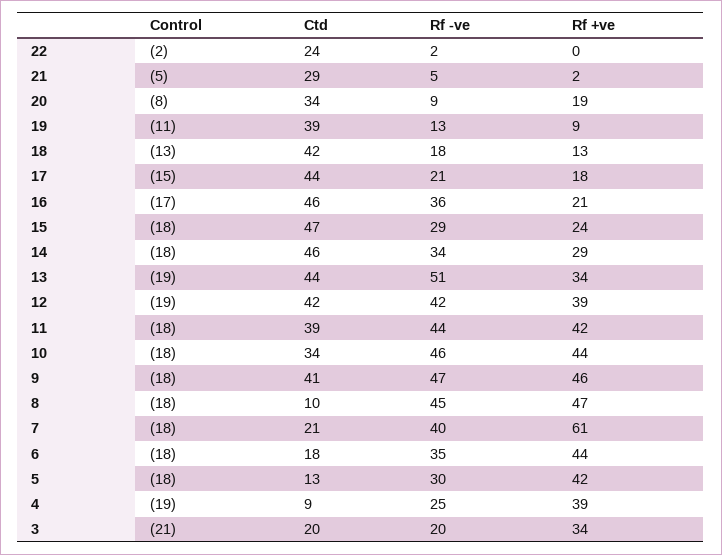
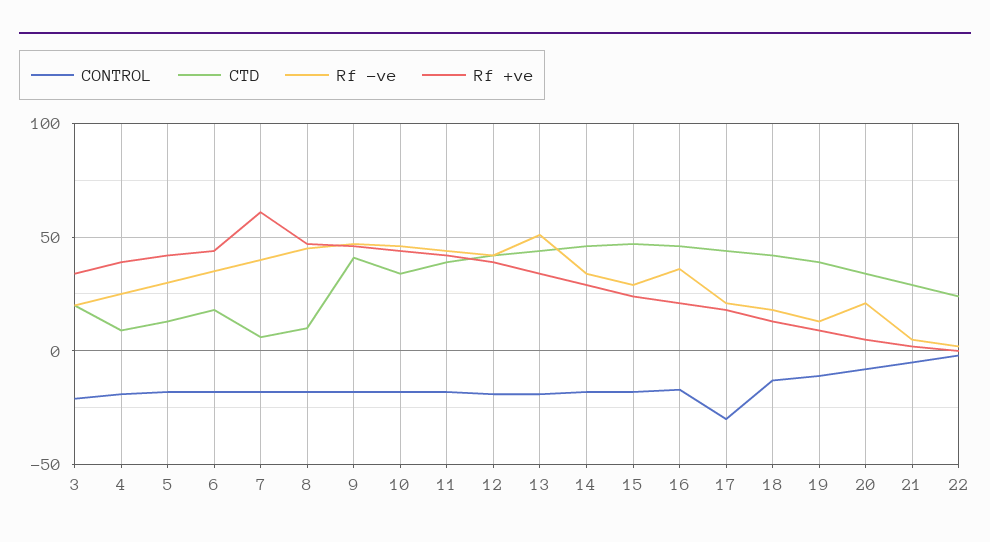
  {
    "Control": {
      "22": -2,
      "21": -5,
      "20": -8,
      "19": -11,
      "18": -13,
-     "17": -15,
+     "17": -30,
      "16": -17,
      "15": -18,
      "14": -18,
      "13": -19,
      "12": -19,
      "11": -18,
      "10": -18,
      "9": -18,
      "8": -18,
      "7": -18,
      "6": -18,
      "5": -18,
      "4": -19,
      "3": -21
    },
    "Ctd": {
      "22": 24,
      "21": 29,
      "20": 34,
      "19": 39,
      "18": 42,
      "17": 44,
      "16": 46,
      "15": 47,
      "14": 46,
      "13": 44,
      "12": 42,
      "11": 39,
      "10": 34,
      "9": 41,
      "8": 10,
-     "7": 21,
+     "7": 5,
      "6": 18,
      "5": 13,
      "4": 9,
      "3": 20
    },
    "Rf -ve": {
      "22": 2,
      "21": 5,
-     "20": 9,
+     "20": 20,
      "19": 13,
      "18": 18,
      "17": 21,
      "16": 36,
      "15": 29,
      "14": 34,
      "13": 51,
      "12": 42,
      "11": 44,
      "10": 46,
      "9": 47,
      "8": 45,
      "7": 40,
      "6": 35,
      "5": 30,
      "4": 25,
      "3": 20
    },
    "Rf +ve": {
      "22": 0,
      "21": 2,
-     "20": 19,
+     "20": 5,
      "19": 9,
      "18": 13,
      "17": 18,
      "16": 21,
      "15": 24,
      "14": 29,
      "13": 34,
      "12": 39,
      "11": 42,
      "10": 44,
      "9": 46,
      "8": 47,
      "7": 61,
      "6": 44,
      "5": 42,
      "4": 39,
      "3": 34
    }
  }

